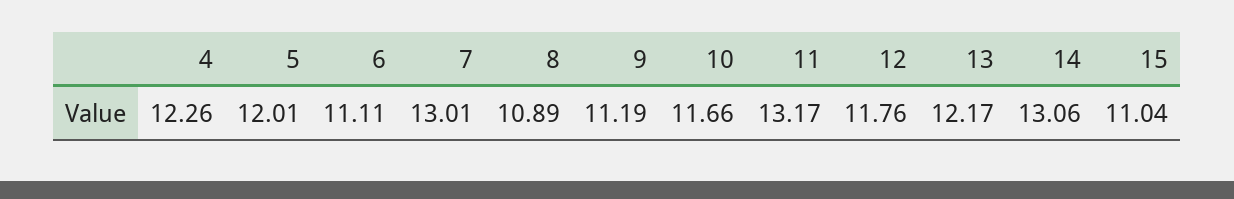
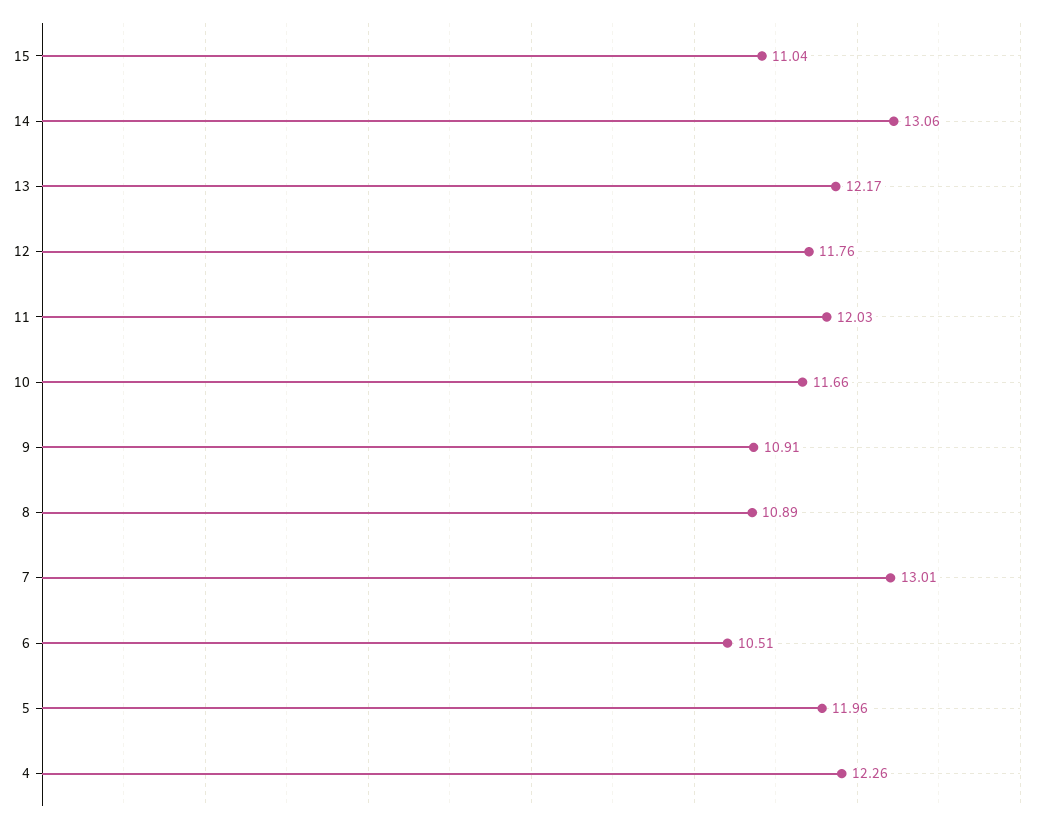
  {
    "4": 12.26,
-   "5": 12.01,
+   "5": 11.96,
-   "6": 11.11,
+   "6": 10.51,
    "7": 13.01,
    "8": 10.89,
-   "9": 11.19,
+   "9": 10.91,
    "10": 11.66,
-   "11": 13.17,
+   "11": 12.03,
    "12": 11.76,
    "13": 12.17,
    "14": 13.06,
    "15": 11.04
  }

